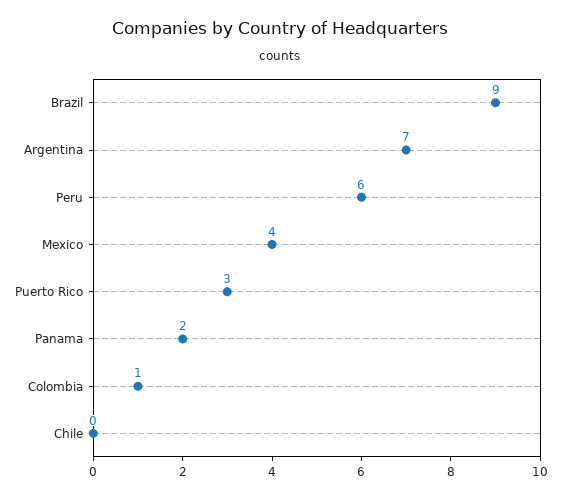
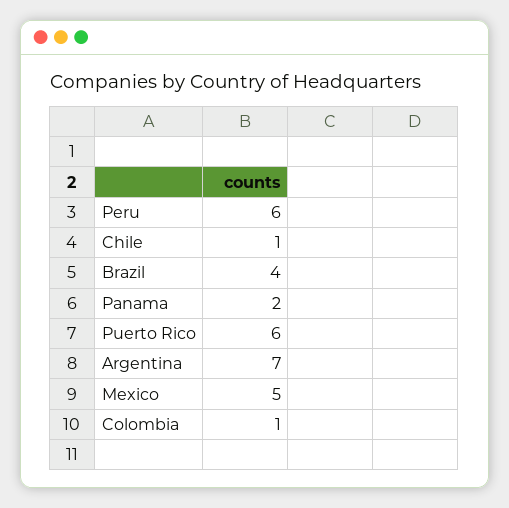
  {
-   "Brazil": 9,
+   "Brazil": 4,
    "Argentina": 7,
    "Peru": 6,
-   "Mexico": 4,
+   "Mexico": 5,
-   "Puerto Rico": 3,
+   "Puerto Rico": 6,
    "Panama": 2,
    "Colombia": 1,
-   "Chile": 0
+   "Chile": 1
  }

